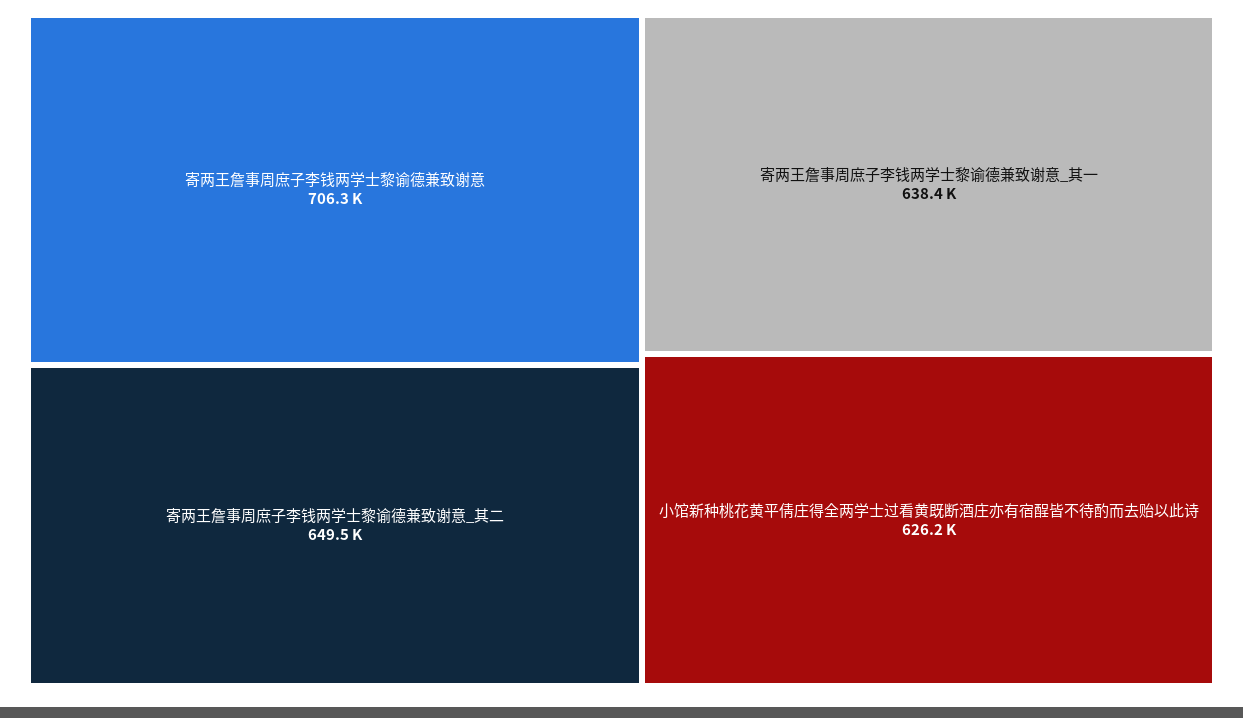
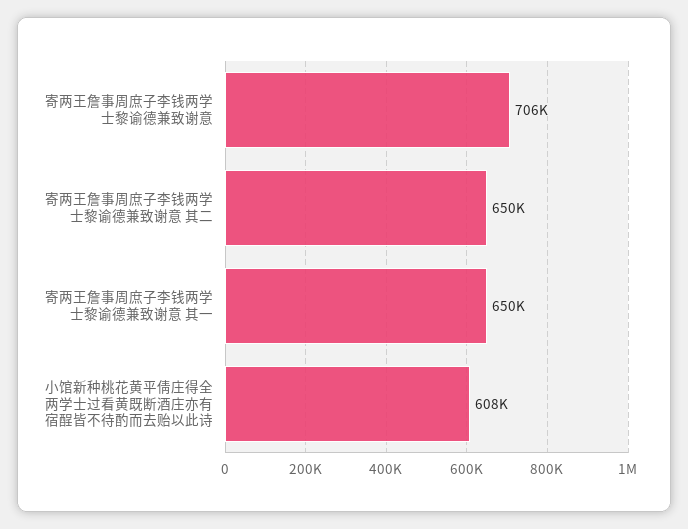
  {
    "寄两王詹事周庶子李钱两学士黎谕德兼致谢意": 706300,
    "寄两王詹事周庶子李钱两学士黎谕德兼致谢意_其二": 649500,
-   "寄两王詹事周庶子李钱两学士黎谕德兼致谢意_其一": 638400,
+   "寄两王詹事周庶子李钱两学士黎谕德兼致谢意_其一": 650000,
-   "小馆新种桃花黄平倩庄得全两学士过看黄既断酒庄亦有宿酲皆不待酌而去贻以此诗": 626200
+   "小馆新种桃花黄平倩庄得全两学士过看黄既断酒庄亦有宿酲皆不待酌而去贻以此诗": 608000
  }

